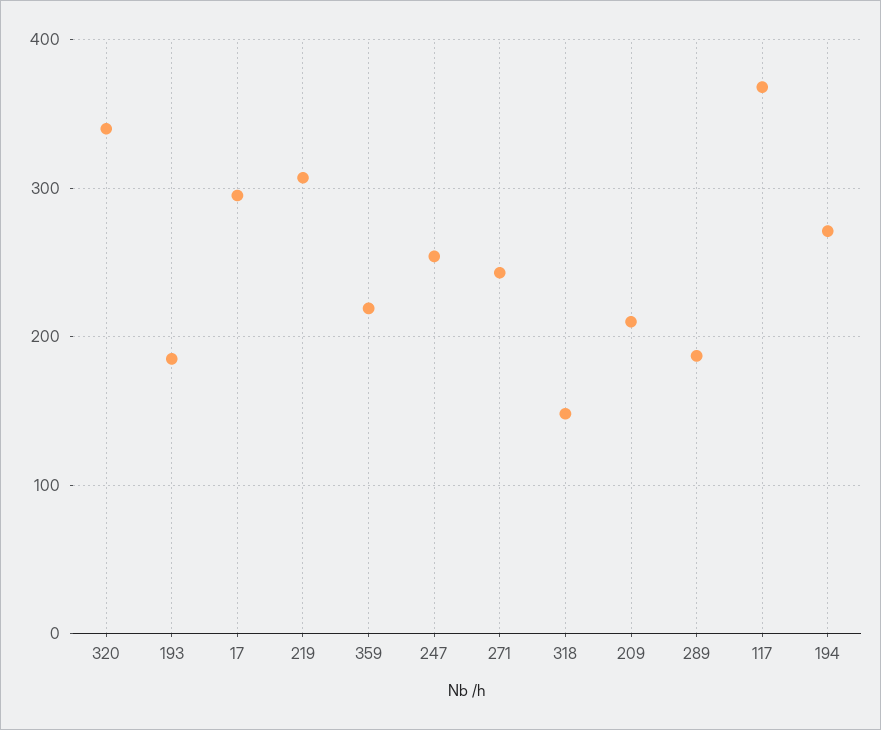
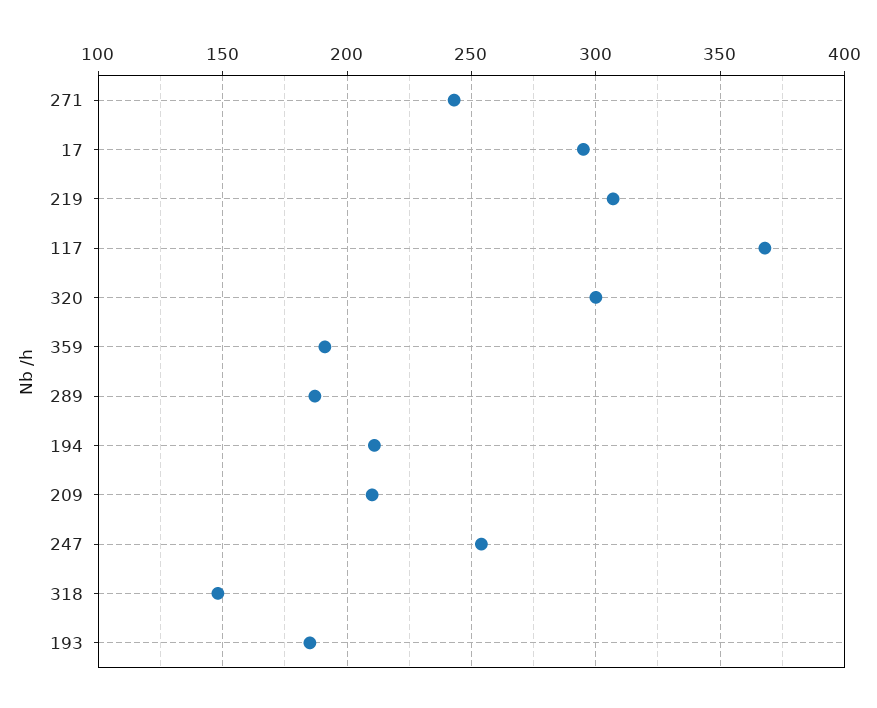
  {
-   "320": 340,
+   "320": 300,
    "193": 185,
    "17": 295,
    "219": 305,
-   "359": 220,
+   "359": 190,
    "247": 255,
    "271": 245,
    "318": 150,
    "209": 210,
    "289": 185,
    "117": 370,
-   "194": 270
+   "194": 210
  }

